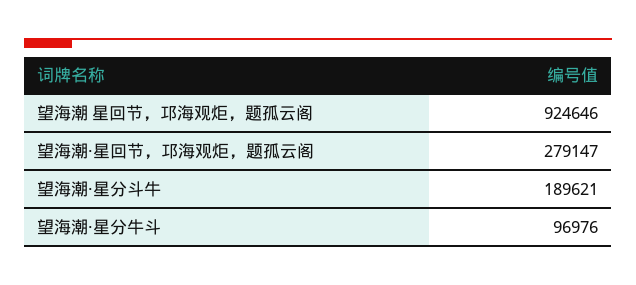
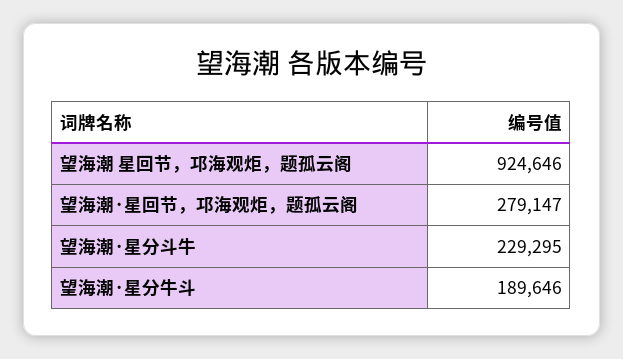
  {
    "望海潮 星回节，邛海观炬，题孤云阁": 924646,
    "望海潮·星回节，邛海观炬，题孤云阁": 279147,
-   "望海潮·星分斗牛": 189621,
+   "望海潮·星分斗牛": 229295,
-   "望海潮·星分牛斗": 96976
+   "望海潮·星分牛斗": 189646
  }

